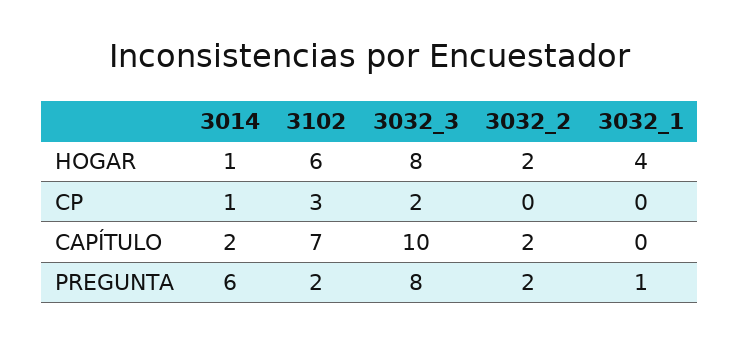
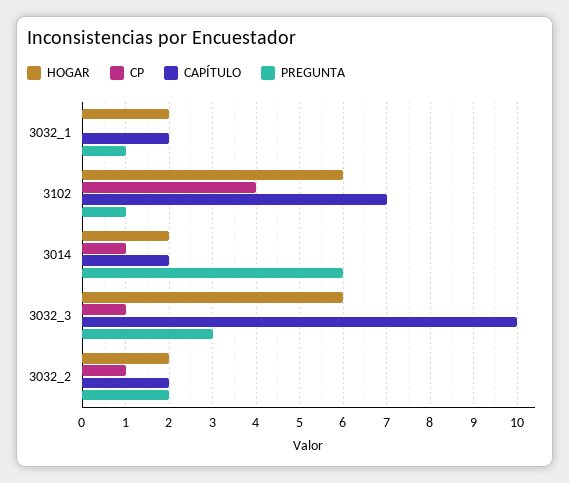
  {
    "HOGAR": {
-     "3014": 1,
+     "3014": 2,
      "3102": 6,
-     "3032_3": 8,
+     "3032_3": 6,
      "3032_2": 2,
-     "3032_1": 4
+     "3032_1": 2
    },
    "CP": {
      "3014": 1,
-     "3102": 3,
+     "3102": 4,
-     "3032_3": 2,
+     "3032_3": 1,
-     "3032_2": 0,
+     "3032_2": 1,
      "3032_1": 0
    },
    "CAPÍTULO": {
      "3014": 2,
      "3102": 7,
      "3032_3": 10,
      "3032_2": 2,
-     "3032_1": 0
+     "3032_1": 2
    },
    "PREGUNTA": {
      "3014": 6,
-     "3102": 2,
+     "3102": 1,
-     "3032_3": 8,
+     "3032_3": 3,
      "3032_2": 2,
      "3032_1": 1
    }
  }

